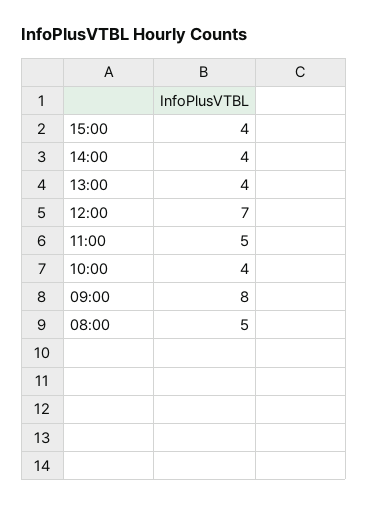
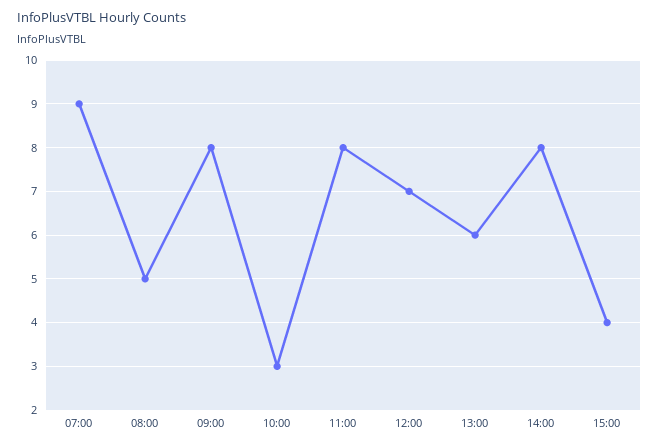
  {
    "15:00": 4,
-   "14:00": 4,
+   "14:00": 8,
-   "13:00": 4,
+   "13:00": 6,
    "12:00": 7,
-   "11:00": 5,
+   "11:00": 8,
-   "10:00": 4,
+   "10:00": 3,
    "09:00": 8,
-   "08:00": 5
+   "08:00": 5,
+   "07:00": 9
  }

